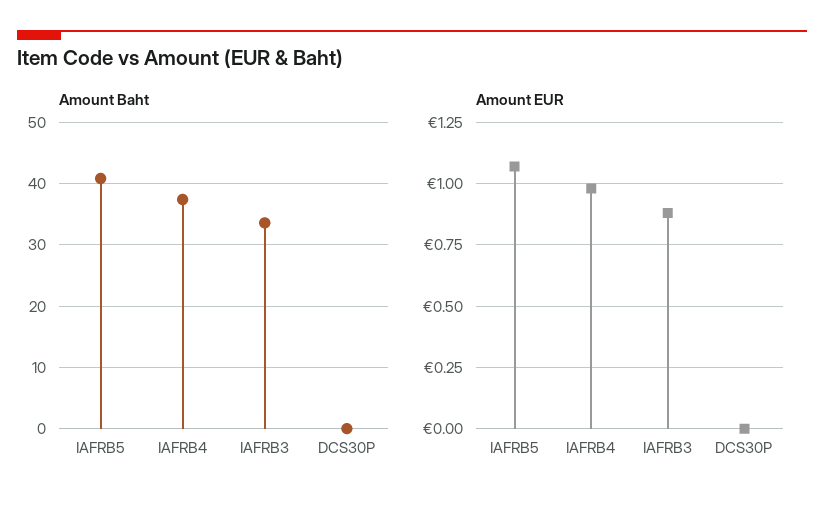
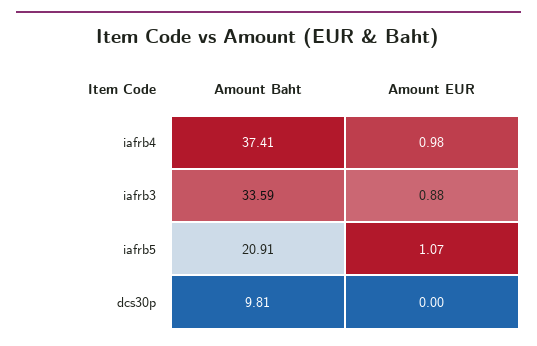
  {
    "Amount Baht": {
-     "IAFRB5": 41,
+     "IAFRB5": 20.91,
      "IAFRB4": 37.41,
      "IAFRB3": 33.59,
-     "DCS30P": 0
+     "DCS30P": 9.81
    },
    "Amount EUR": {
      "IAFRB5": 1.07,
      "IAFRB4": 0.98,
      "IAFRB3": 0.88,
      "DCS30P": 0
    }
  }

